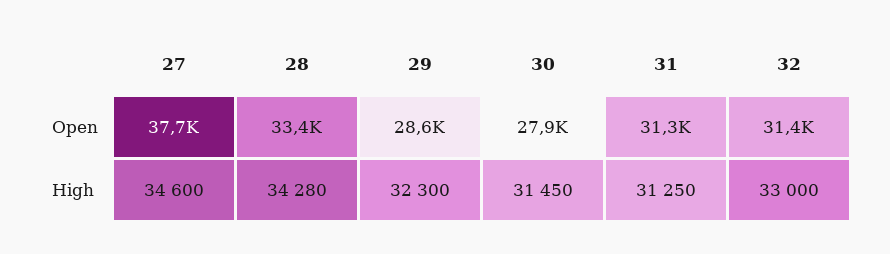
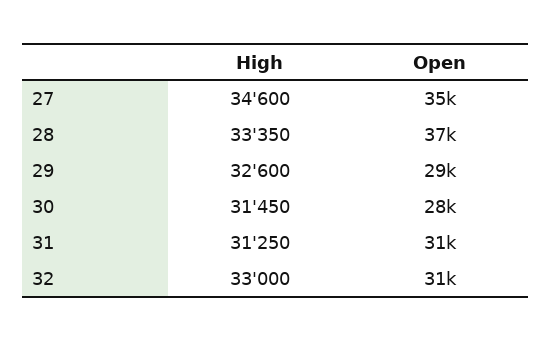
  {
    "27": {
-     "Open": 37700,
+     "Open": 35000,
      "High": 34600
    },
    "28": {
-     "Open": 33400,
+     "Open": 37000,
-     "High": 34280
+     "High": 33350
    },
    "29": {
      "Open": 28600,
-     "High": 32300
+     "High": 32600
    },
    "30": {
      "Open": 27900,
      "High": 31450
    },
    "31": {
      "Open": 31300,
      "High": 31250
    },
    "32": {
      "Open": 31400,
      "High": 33000
    }
  }

